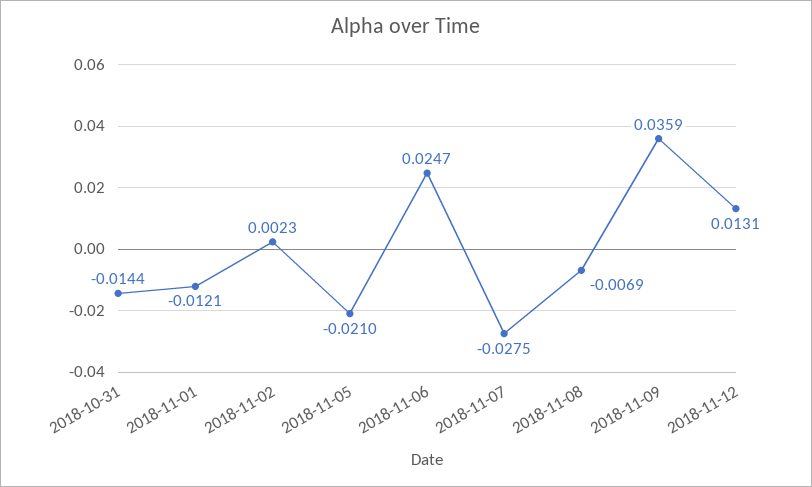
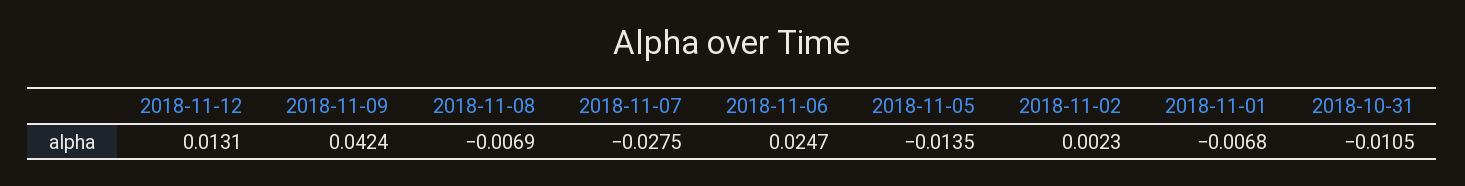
  {
-   "2018-10-31": -0.0144,
+   "2018-10-31": -0.0105,
-   "2018-11-01": -0.0121,
+   "2018-11-01": -0.0068,
    "2018-11-02": 0.0023,
-   "2018-11-05": -0.021,
+   "2018-11-05": -0.0135,
    "2018-11-06": 0.0247,
    "2018-11-07": -0.0275,
    "2018-11-08": -0.0069,
-   "2018-11-09": 0.0359,
+   "2018-11-09": 0.0424,
    "2018-11-12": 0.0131
  }

